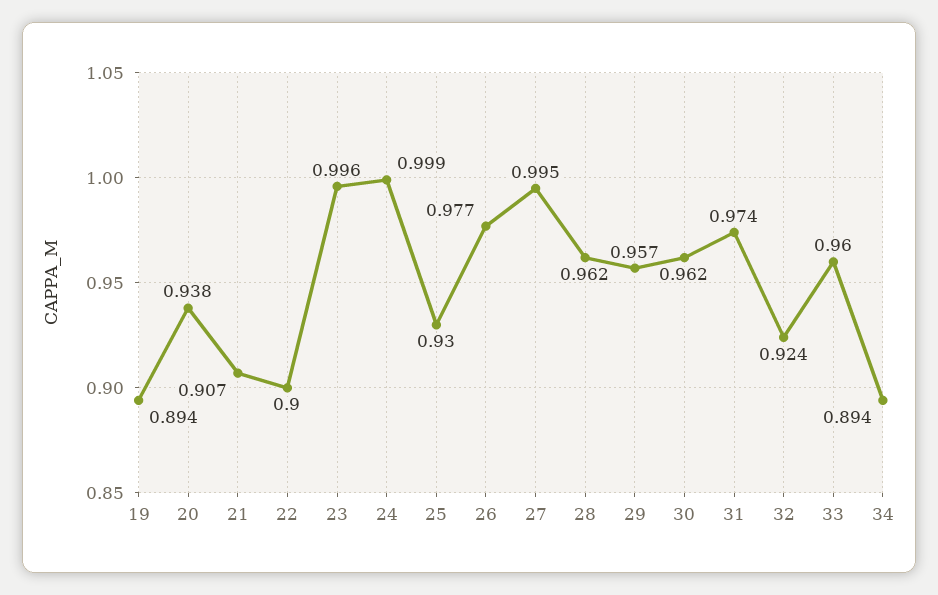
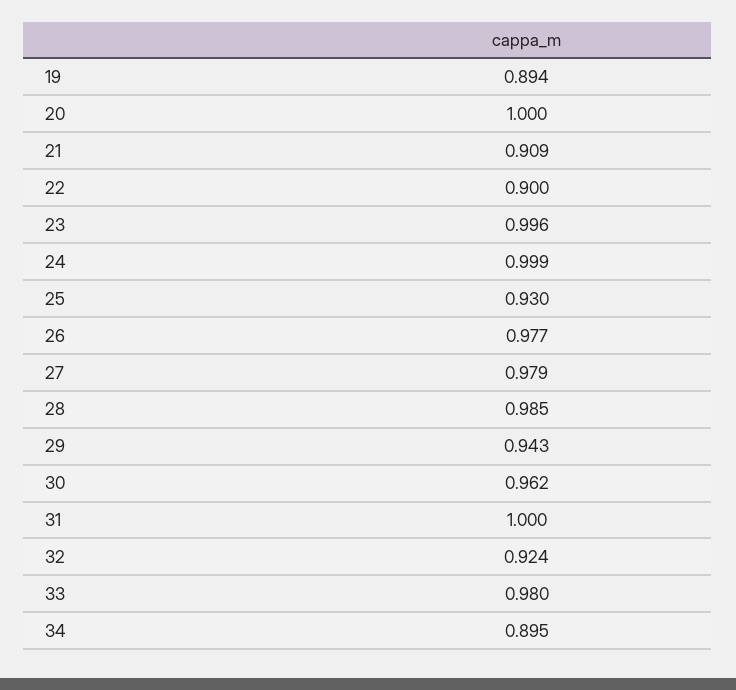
  {
    "19": 0.894,
-   "20": 0.938,
+   "20": 1,
-   "21": 0.907,
+   "21": 0.909,
    "22": 0.9,
    "23": 0.996,
    "24": 0.999,
    "25": 0.93,
    "26": 0.977,
-   "27": 0.995,
+   "27": 0.979,
-   "28": 0.962,
+   "28": 0.985,
-   "29": 0.957,
+   "29": 0.943,
    "30": 0.962,
-   "31": 0.974,
+   "31": 1,
    "32": 0.924,
-   "33": 0.96,
+   "33": 0.98,
-   "34": 0.894
+   "34": 0.895
  }

